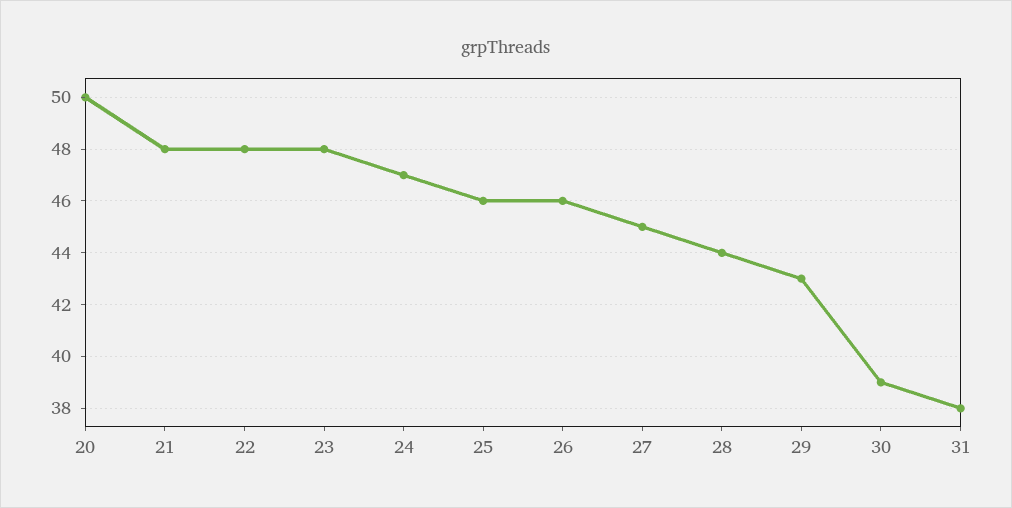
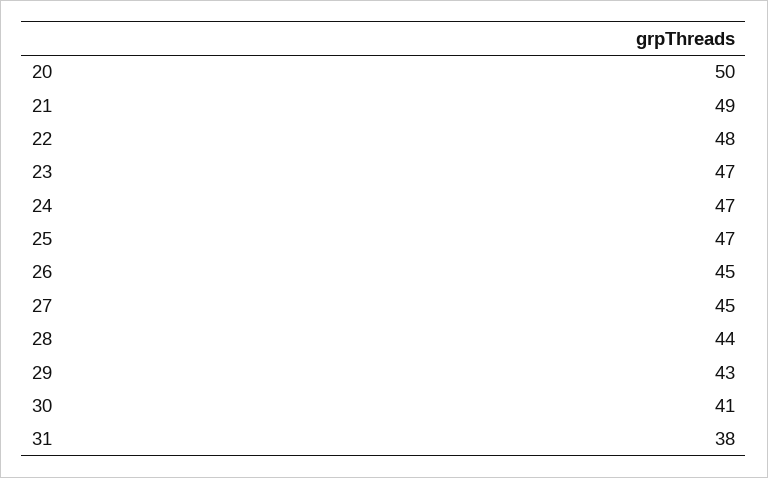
  {
    "20": 50,
-   "21": 48,
+   "21": 49,
    "22": 48,
-   "23": 48,
+   "23": 47,
    "24": 47,
-   "25": 46,
+   "25": 47,
-   "26": 46,
+   "26": 45,
    "27": 45,
    "28": 44,
    "29": 43,
-   "30": 39,
+   "30": 41,
    "31": 38
  }

